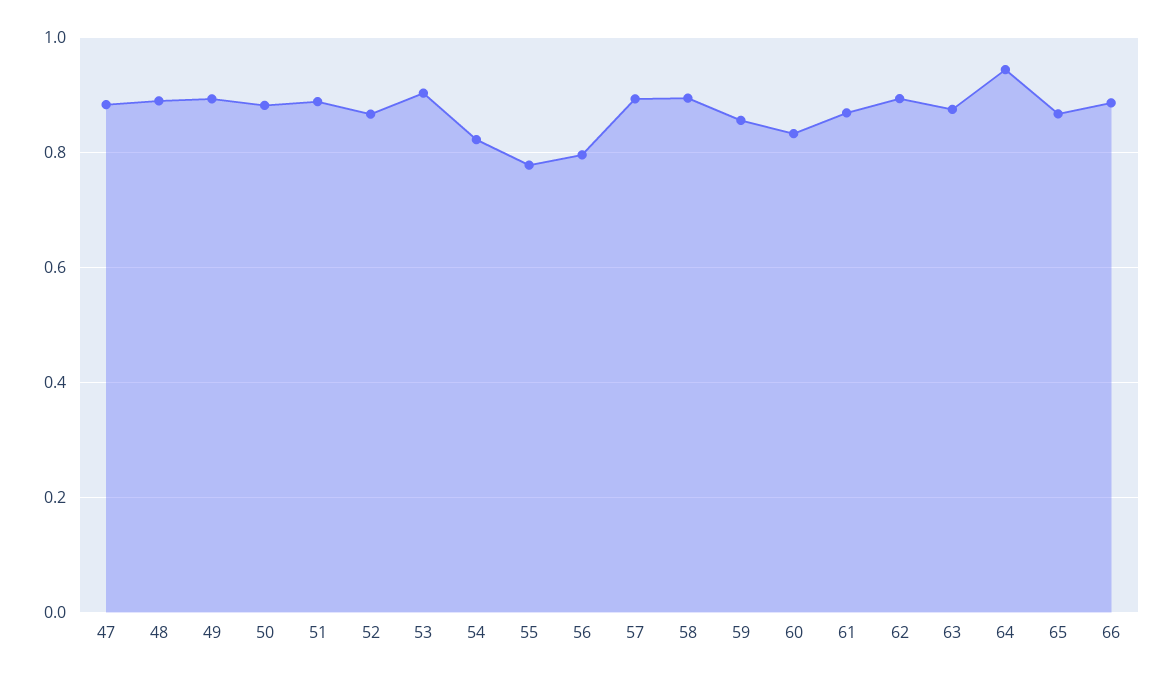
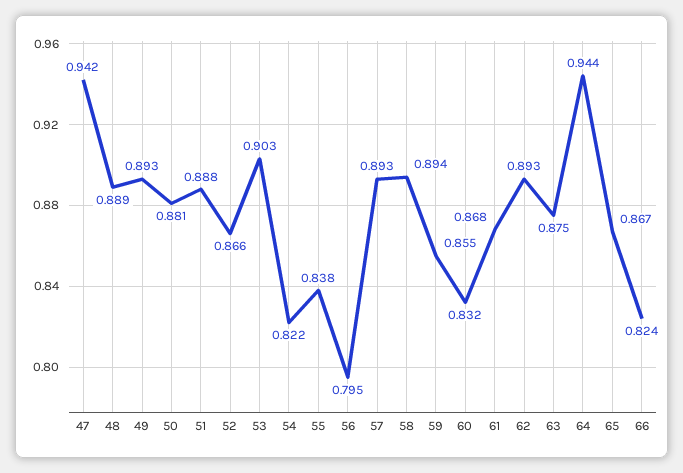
  {
-   "47": 0.88,
+   "47": 0.942,
    "48": 0.889,
    "49": 0.893,
    "50": 0.881,
    "51": 0.888,
    "52": 0.866,
    "53": 0.903,
    "54": 0.822,
-   "55": 0.78,
+   "55": 0.838,
    "56": 0.795,
    "57": 0.893,
    "58": 0.894,
    "59": 0.855,
    "60": 0.832,
    "61": 0.868,
    "62": 0.893,
    "63": 0.875,
    "64": 0.944,
    "65": 0.867,
-   "66": 0.88
+   "66": 0.824
  }

